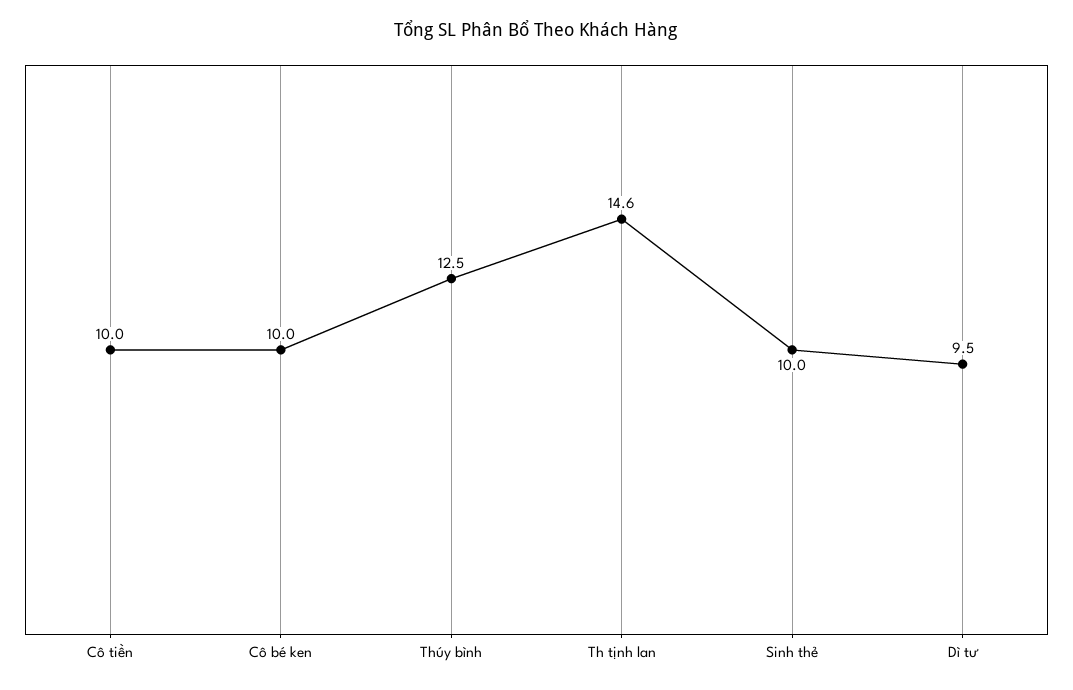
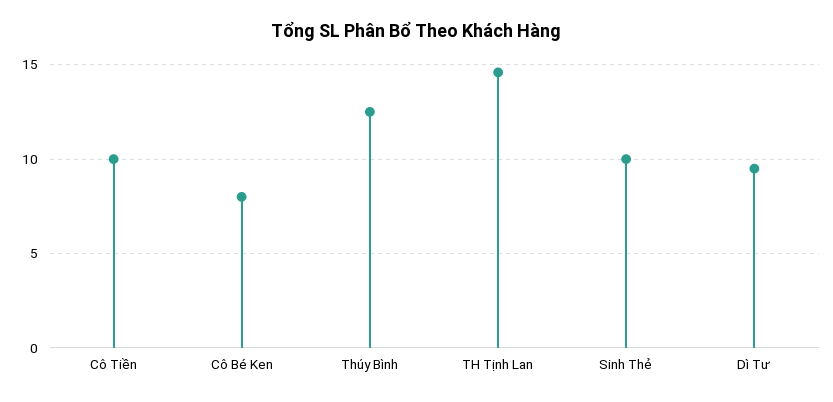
  {
    "Cô tiền": 10,
-   "Cô bé ken": 10,
+   "Cô bé ken": 8,
    "Thúy bình": 12.5,
    "Th tịnh lan": 14.6,
    "Sinh thẻ": 10,
    "Dì tư": 9.5
  }

